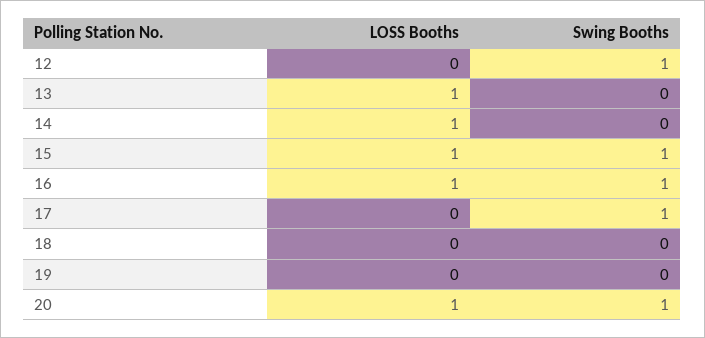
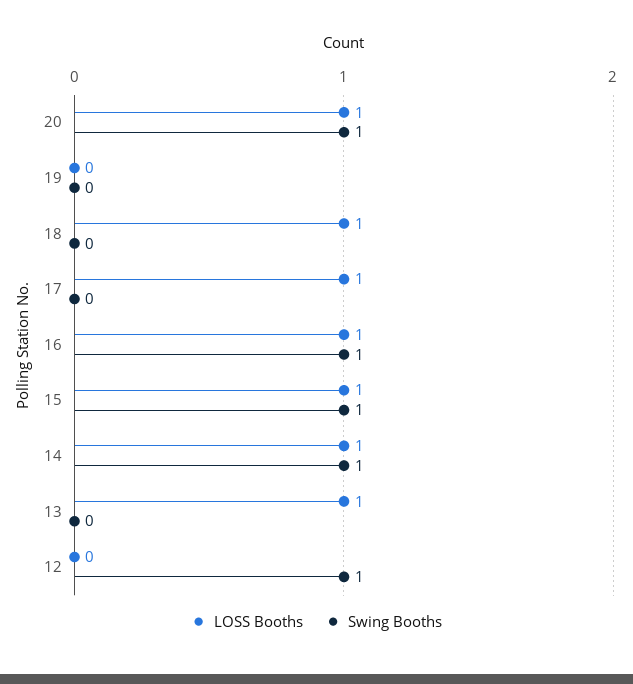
  {
    "LOSS Booths": {
      "12": 0,
      "13": 1,
      "14": 1,
      "15": 1,
      "16": 1,
-     "17": 0,
+     "17": 1,
-     "18": 0,
+     "18": 1,
      "19": 0,
      "20": 1
    },
    "Swing Booths": {
      "12": 1,
      "13": 0,
-     "14": 0,
+     "14": 1,
      "15": 1,
      "16": 1,
-     "17": 1,
+     "17": 0,
      "18": 0,
      "19": 0,
      "20": 1
    }
  }

